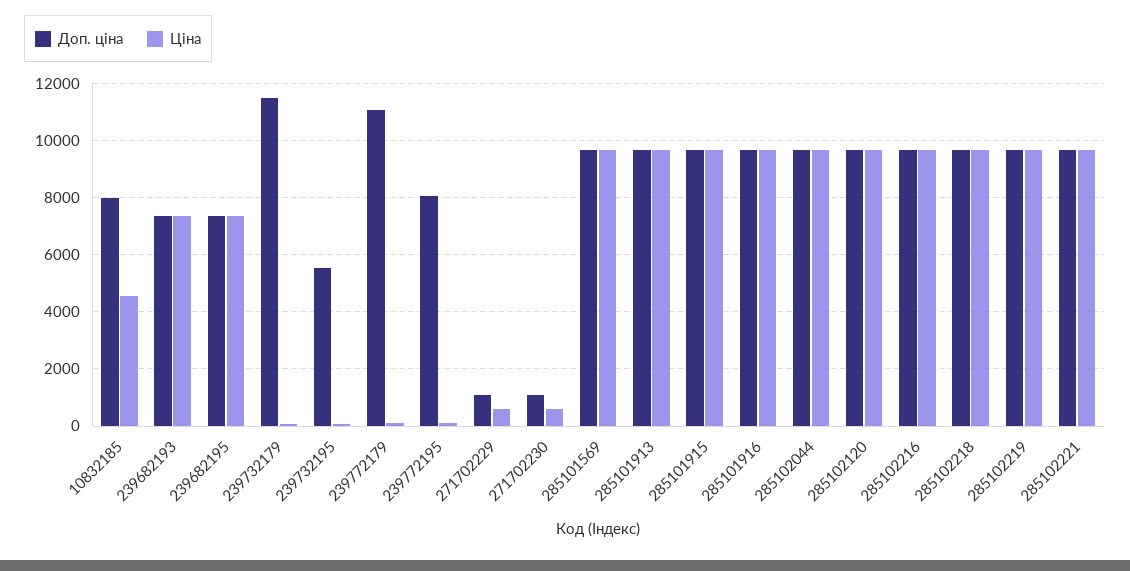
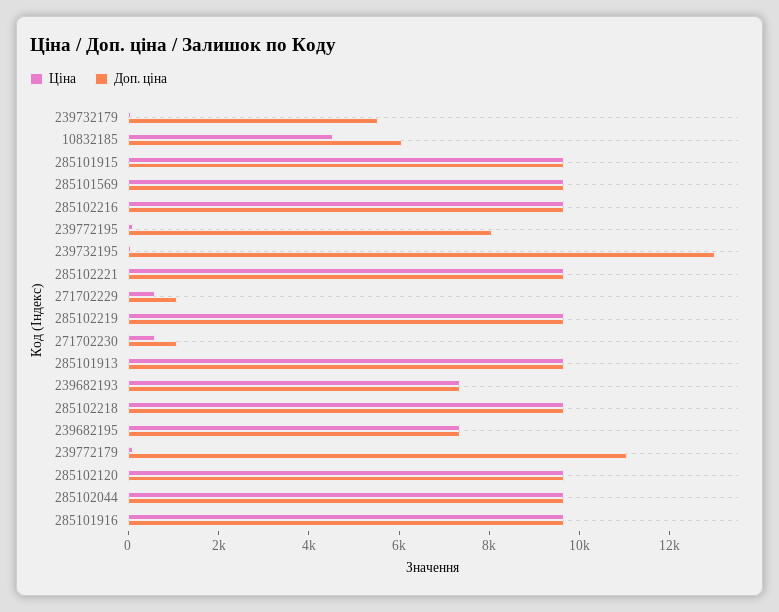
  {
    "Доп. ціна": {
-     "10832185": 8000,
+     "10832185": 6000,
      "239682193": 7250,
      "239682195": 7250,
-     "239732179": 11500,
+     "239732179": 5500,
-     "239732195": 5500,
+     "239732195": 13000,
      "239772179": 11000,
      "239772195": 8000,
      "271702229": 1000,
      "271702230": 1000,
      "285101569": 9750,
      "285101913": 9750,
      "285101915": 9750,
      "285101916": 9750,
      "285102044": 9750,
      "285102120": 9750,
      "285102216": 9750,
      "285102218": 9750,
      "285102219": 9750,
      "285102221": 9750
    },
    "Ціна": {
      "10832185": 4500,
      "239682193": 7250,
      "239682195": 7250,
      "239732179": 0,
      "239732195": 0,
      "239772179": 0,
      "239772195": 0,
      "271702229": 500,
      "271702230": 500,
      "285101569": 9750,
      "285101913": 9750,
      "285101915": 9750,
      "285101916": 9750,
      "285102044": 9750,
      "285102120": 9750,
      "285102216": 9750,
      "285102218": 9750,
      "285102219": 9750,
      "285102221": 9750
    }
  }

